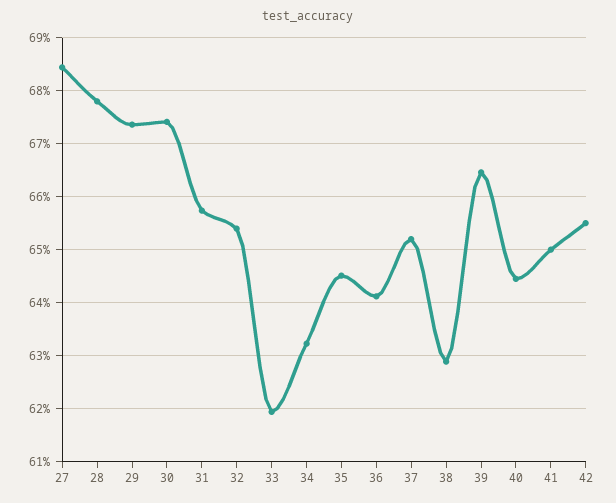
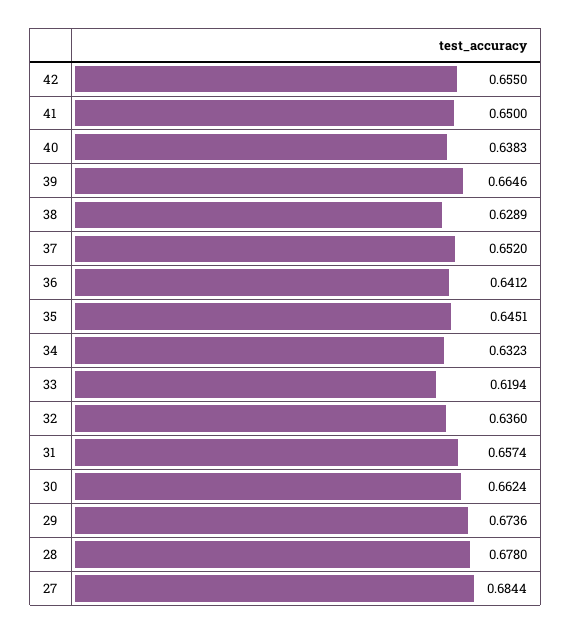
  {
    "27": 0.6844,
    "28": 0.678,
    "29": 0.6736,
-   "30": 0.674,
+   "30": 0.6624,
    "31": 0.6574,
-   "32": 0.654,
+   "32": 0.636,
    "33": 0.6194,
    "34": 0.6323,
    "35": 0.6451,
    "36": 0.6412,
    "37": 0.652,
    "38": 0.6289,
    "39": 0.6646,
-   "40": 0.644,
+   "40": 0.6383,
    "41": 0.65,
    "42": 0.655
  }

